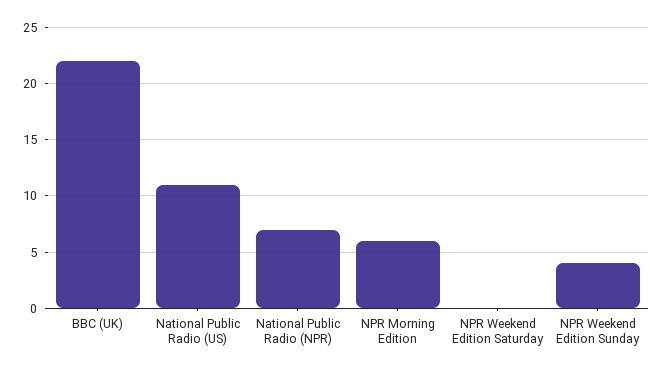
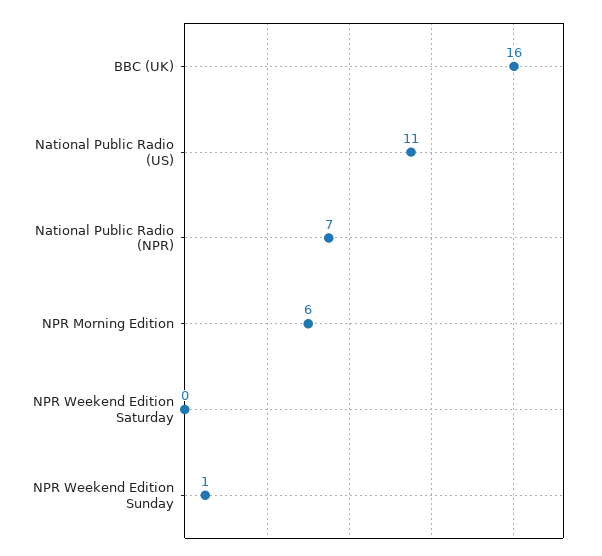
  {
-   "BBC (UK)": 22,
+   "BBC (UK)": 16,
    "National Public Radio (US)": 11,
    "National Public Radio (NPR)": 7,
    "NPR Morning Edition": 6,
    "NPR Weekend Edition Saturday": 0,
-   "NPR Weekend Edition Sunday": 4
+   "NPR Weekend Edition Sunday": 1
  }

